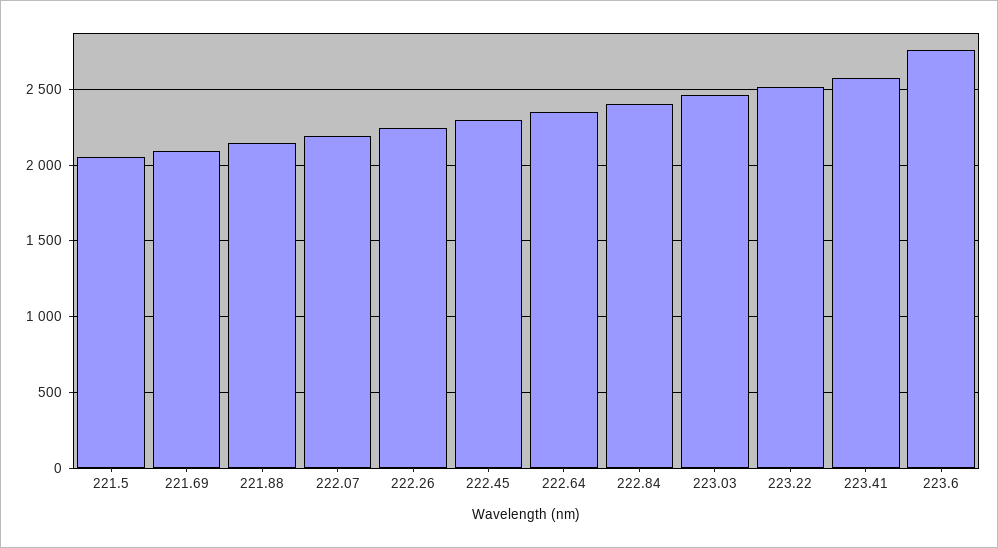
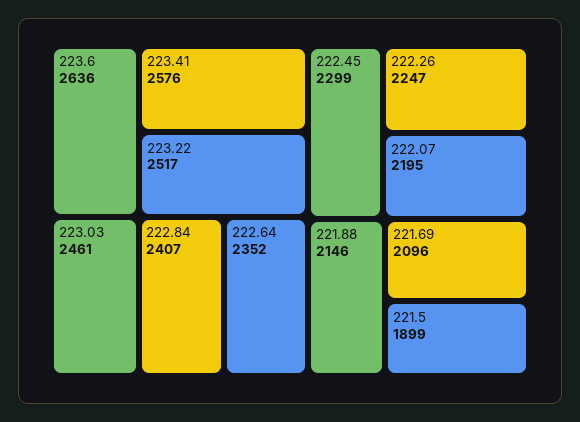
  {
-   "221.5": 2050,
+   "221.5": 1899,
    "221.69": 2096,
    "221.88": 2146,
    "222.07": 2195,
    "222.26": 2247,
    "222.45": 2299,
    "222.64": 2352,
    "222.84": 2407,
    "223.03": 2461,
    "223.22": 2517,
    "223.41": 2576,
-   "223.6": 2750
+   "223.6": 2636
  }

